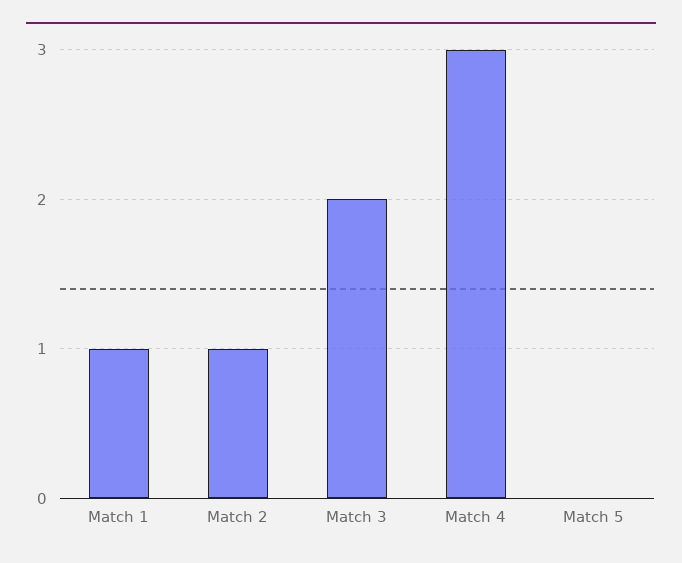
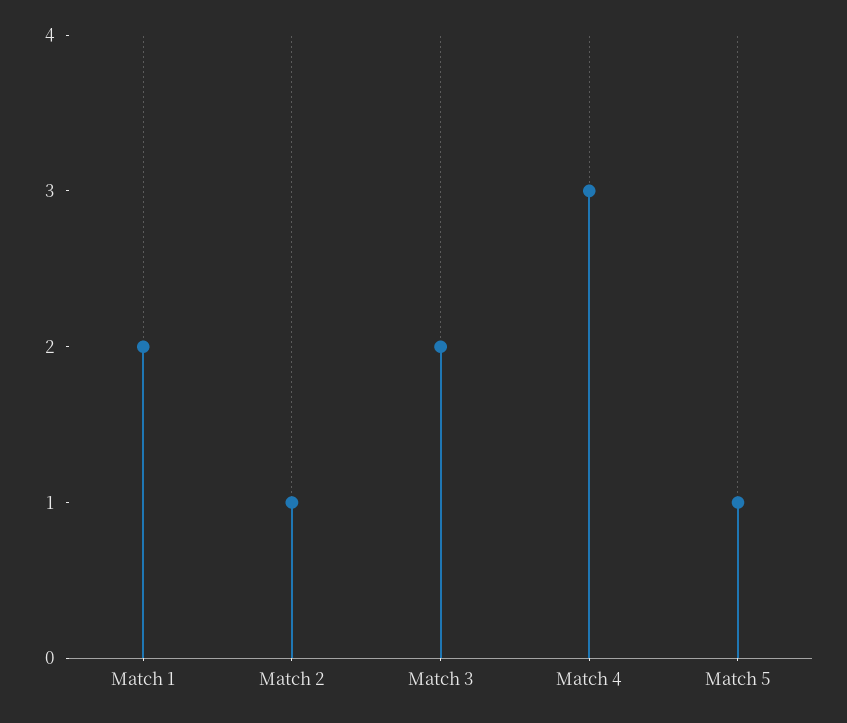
  {
-   "Match 1": 1,
+   "Match 1": 2,
    "Match 2": 1,
    "Match 3": 2,
    "Match 4": 3,
-   "Match 5": 0
+   "Match 5": 1
  }

